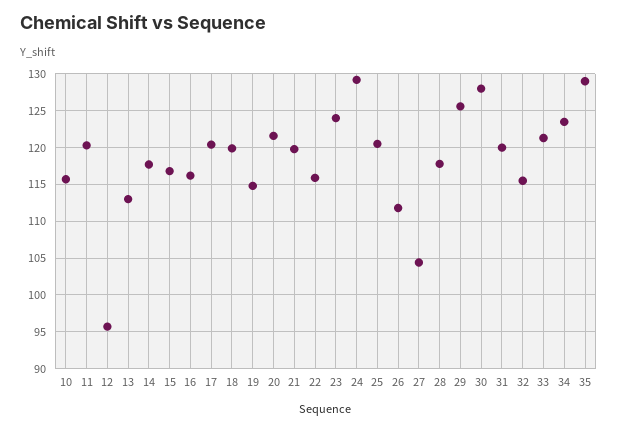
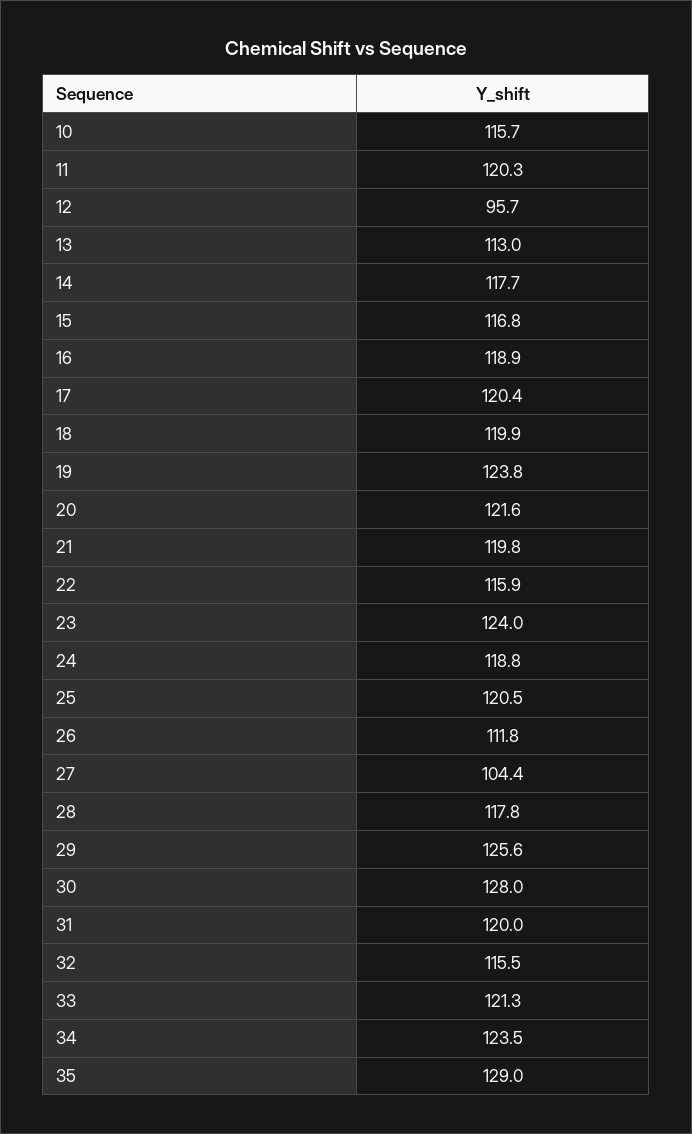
  {
    "10": 115.7,
    "11": 120.3,
    "12": 95.7,
    "13": 113,
    "14": 117.7,
    "15": 116.8,
-   "16": 116,
+   "16": 118.9,
    "17": 120.4,
    "18": 119.9,
-   "19": 115,
+   "19": 123.8,
    "20": 121.6,
    "21": 119.8,
    "22": 115.9,
    "23": 124,
-   "24": 129,
+   "24": 118.8,
    "25": 120.5,
    "26": 111.8,
    "27": 104.4,
    "28": 117.8,
    "29": 125.6,
    "30": 128,
    "31": 120,
    "32": 115.5,
    "33": 121.3,
    "34": 123.5,
    "35": 129
  }

